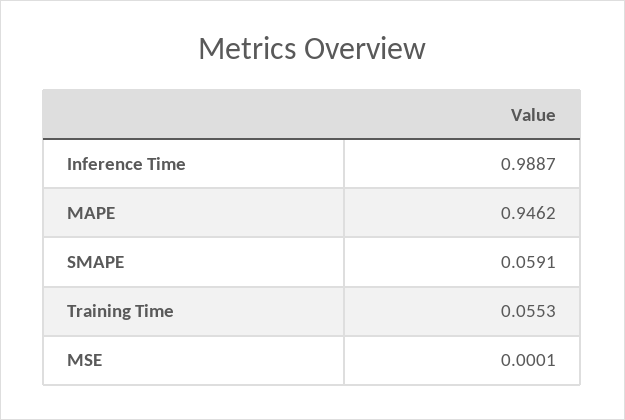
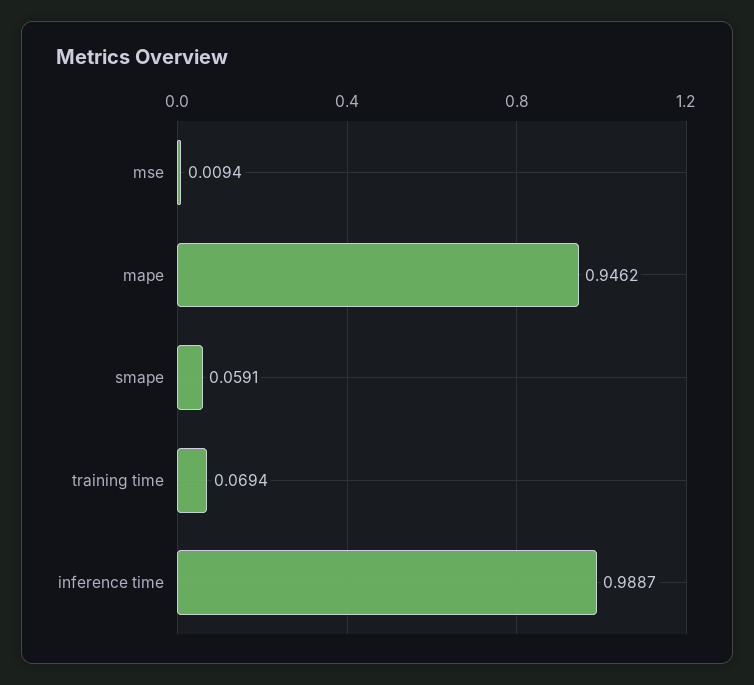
  {
    "Inference Time": 0.9887,
    "MAPE": 0.9462,
    "SMAPE": 0.0591,
-   "Training Time": 0.0553,
+   "Training Time": 0.0694,
-   "MSE": 0.0001
+   "MSE": 0.0094
  }

